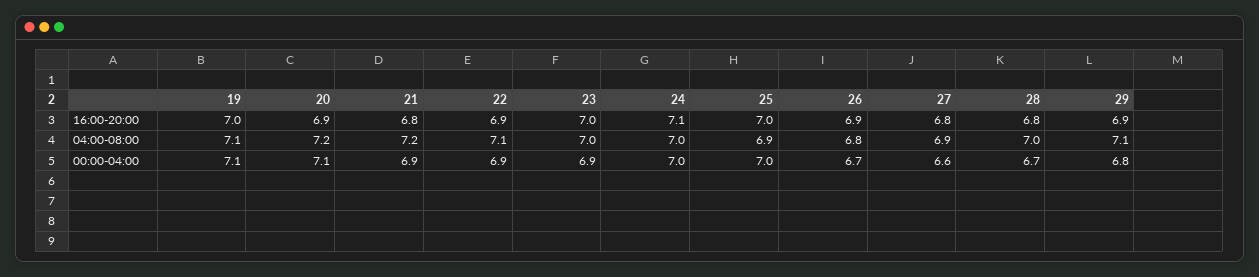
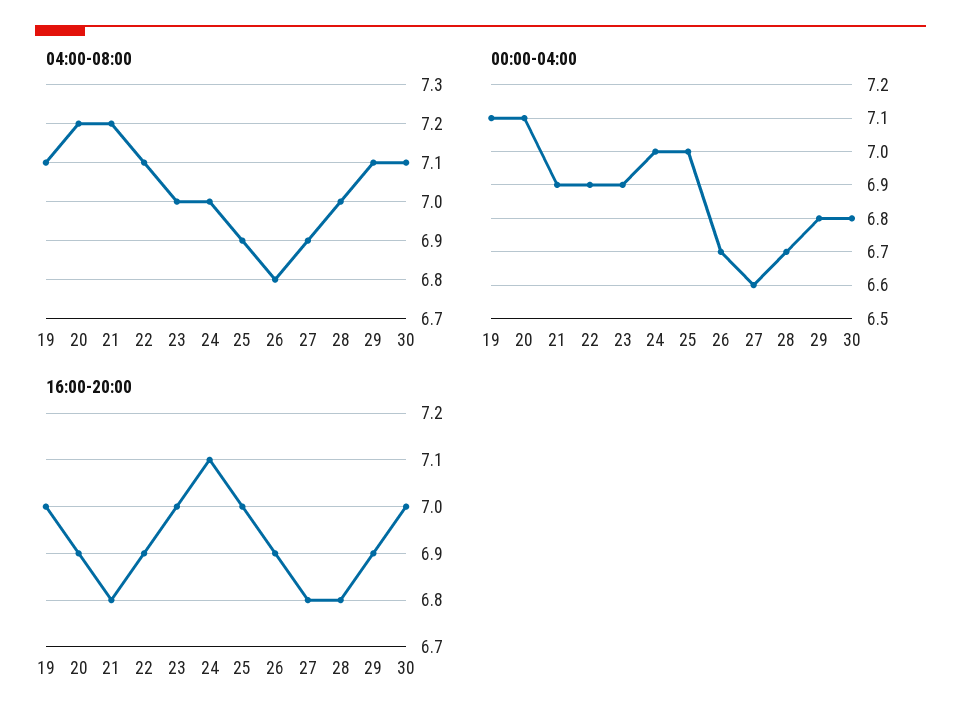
  {
    "16:00-20:00": {
      "19": 7,
      "20": 6.9,
      "21": 6.8,
      "22": 6.9,
      "23": 7,
      "24": 7.1,
      "25": 7,
      "26": 6.9,
      "27": 6.8,
      "28": 6.8,
-     "29": 6.9
+     "29": 6.9,
+     "30": 7
    },
    "04:00-08:00": {
      "19": 7.1,
      "20": 7.2,
      "21": 7.2,
      "22": 7.1,
      "23": 7,
      "24": 7,
      "25": 6.9,
      "26": 6.8,
      "27": 6.9,
      "28": 7,
-     "29": 7.1
+     "29": 7.1,
+     "30": 7.1
    },
    "00:00-04:00": {
      "19": 7.1,
      "20": 7.1,
      "21": 6.9,
      "22": 6.9,
      "23": 6.9,
      "24": 7,
      "25": 7,
      "26": 6.7,
      "27": 6.6,
      "28": 6.7,
-     "29": 6.8
+     "29": 6.8,
+     "30": 6.8
    }
  }

